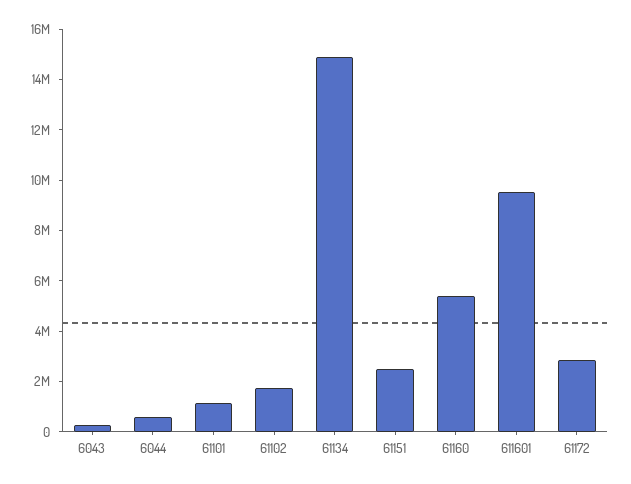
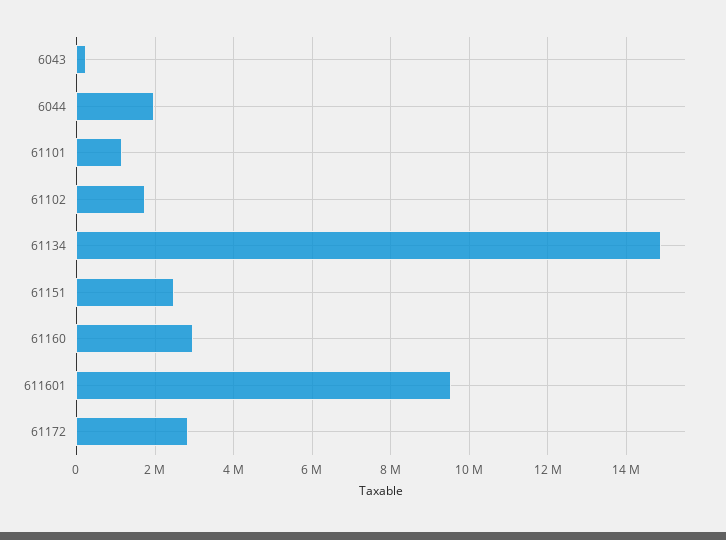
  {
    "6043": 200000,
-   "6044": 500000,
+   "6044": 2000000,
    "61101": 1200000,
    "61102": 1800000,
    "61134": 14800000,
    "61151": 2400000,
-   "61160": 5500000,
+   "61160": 3000000,
    "611601": 9600000,
    "61172": 2800000
  }

